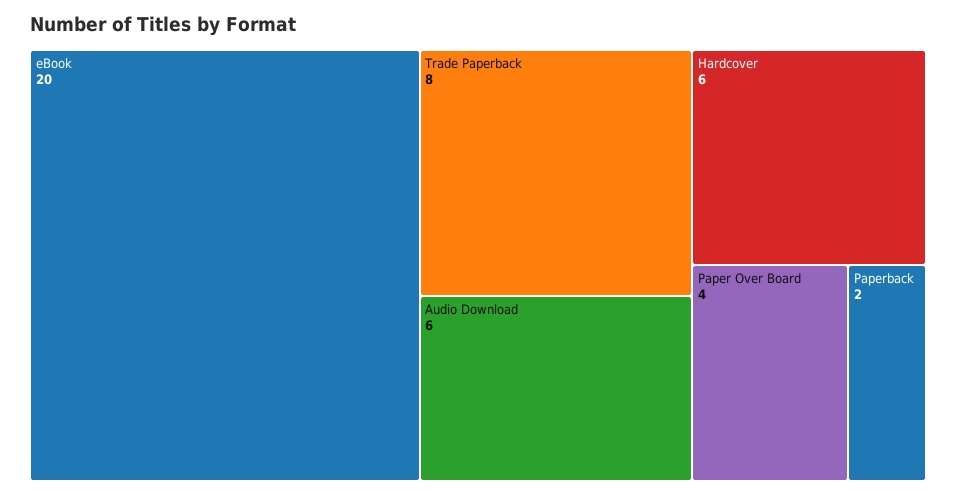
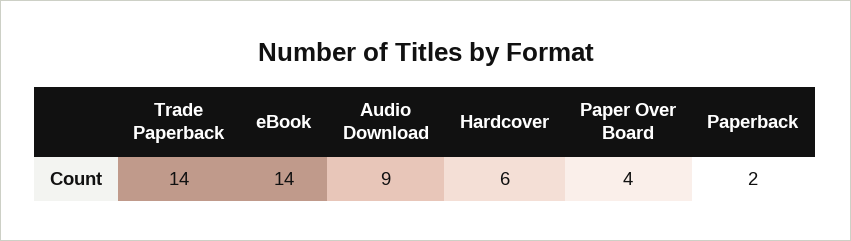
  {
-   "eBook": 20,
+   "eBook": 14,
-   "Trade Paperback": 8,
+   "Trade Paperback": 14,
-   "Audio Download": 6,
+   "Audio Download": 9,
    "Hardcover": 6,
    "Paper Over Board": 4,
    "Paperback": 2
  }

